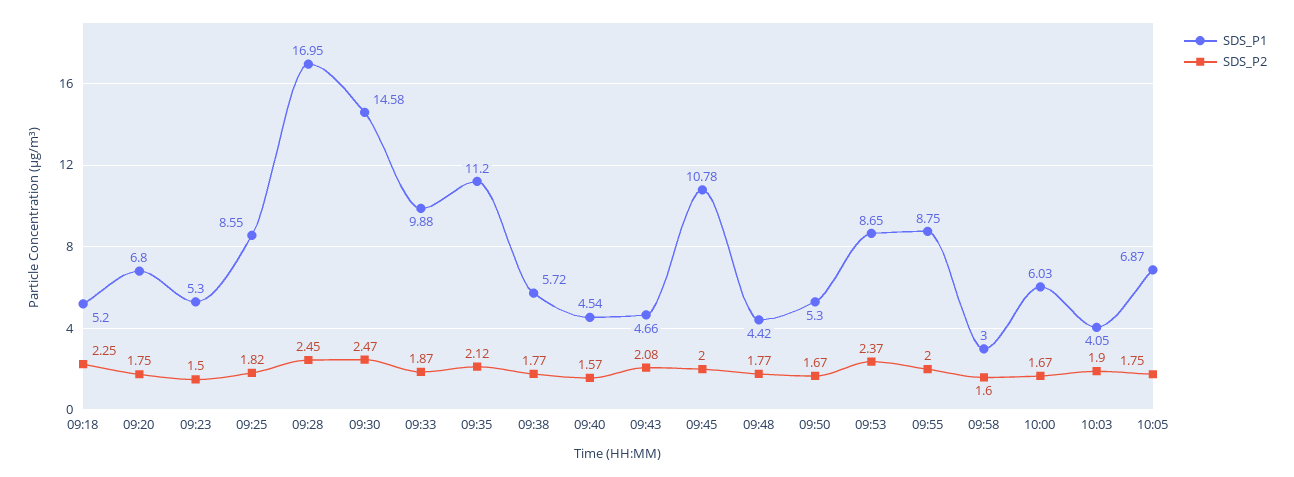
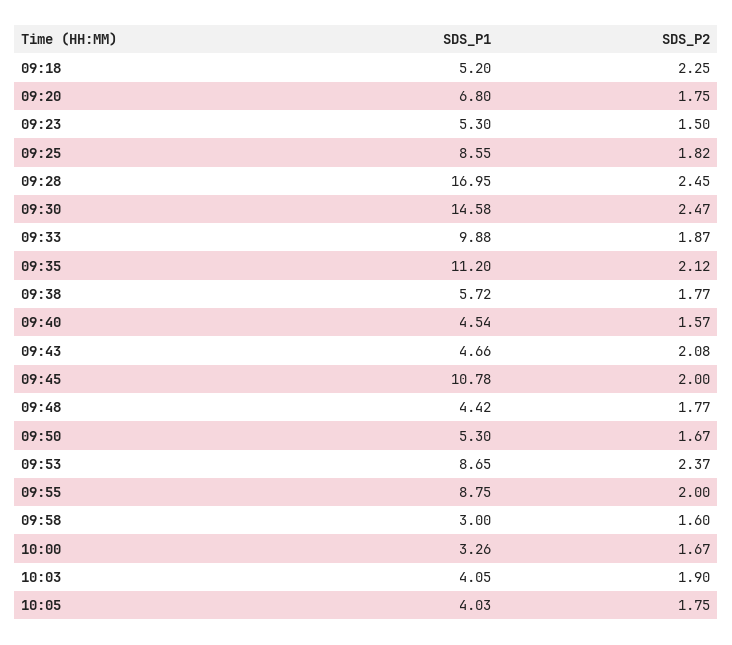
  {
    "SDS_P1": {
      "09:18": 5.2,
      "09:20": 6.8,
      "09:23": 5.3,
      "09:25": 8.55,
      "09:28": 16.95,
      "09:30": 14.58,
      "09:33": 9.88,
      "09:35": 11.2,
      "09:38": 5.72,
      "09:40": 4.54,
      "09:43": 4.66,
      "09:45": 10.78,
      "09:48": 4.42,
      "09:50": 5.3,
      "09:53": 8.65,
      "09:55": 8.75,
      "09:58": 3,
-     "10:00": 6.03,
+     "10:00": 3.26,
      "10:03": 4.05,
-     "10:05": 6.87
+     "10:05": 4.03
    },
    "SDS_P2": {
      "09:18": 2.25,
      "09:20": 1.75,
      "09:23": 1.5,
      "09:25": 1.82,
      "09:28": 2.45,
      "09:30": 2.47,
      "09:33": 1.87,
      "09:35": 2.12,
      "09:38": 1.77,
      "09:40": 1.57,
      "09:43": 2.08,
      "09:45": 2,
      "09:48": 1.77,
      "09:50": 1.67,
      "09:53": 2.37,
      "09:55": 2,
      "09:58": 1.6,
      "10:00": 1.67,
      "10:03": 1.9,
      "10:05": 1.75
    }
  }

